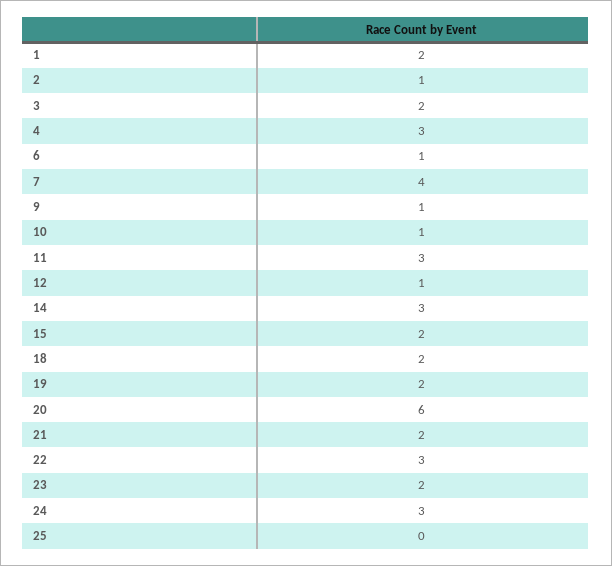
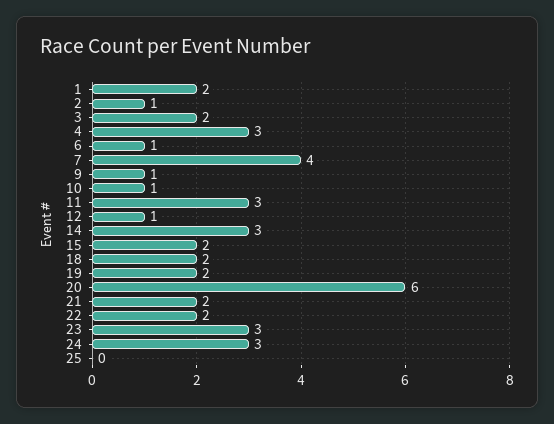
  {
    "1": 2,
    "2": 1,
    "3": 2,
    "4": 3,
    "6": 1,
    "7": 4,
    "9": 1,
    "10": 1,
    "11": 3,
    "12": 1,
    "14": 3,
    "15": 2,
    "18": 2,
    "19": 2,
    "20": 6,
    "21": 2,
-   "22": 3,
+   "22": 2,
-   "23": 2,
+   "23": 3,
    "24": 3,
    "25": 0
  }

